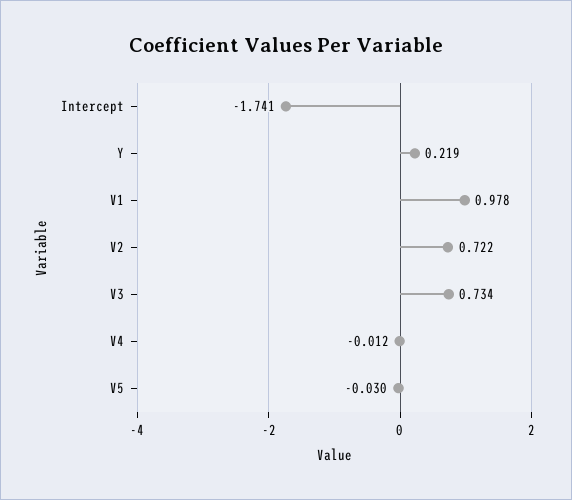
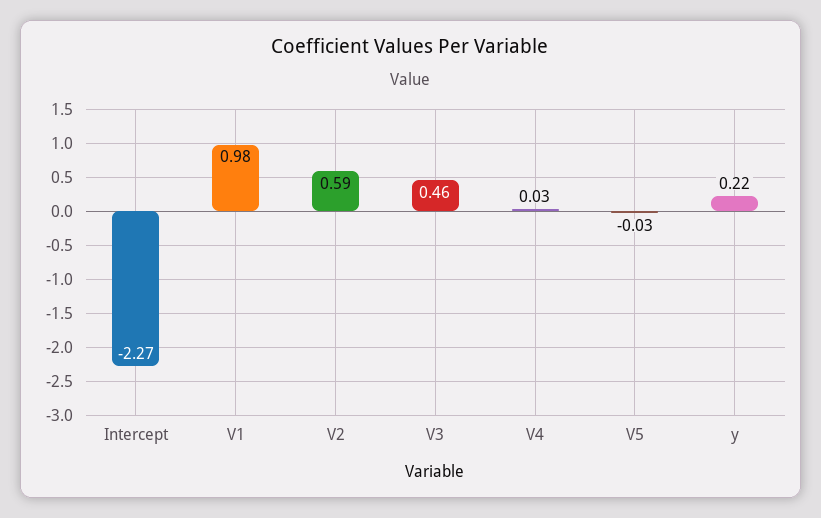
  {
-   "Intercept": -1.741,
+   "Intercept": -2.27,
    "Y": 0.219,
    "V1": 0.978,
-   "V2": 0.722,
+   "V2": 0.59,
-   "V3": 0.734,
+   "V3": 0.46,
-   "V4": -0.012,
+   "V4": 0.03,
    "V5": -0.03
  }

